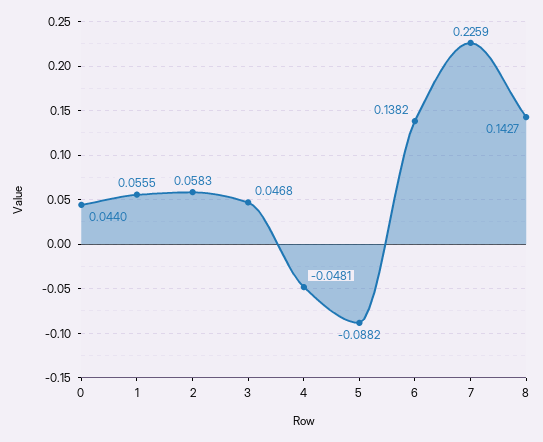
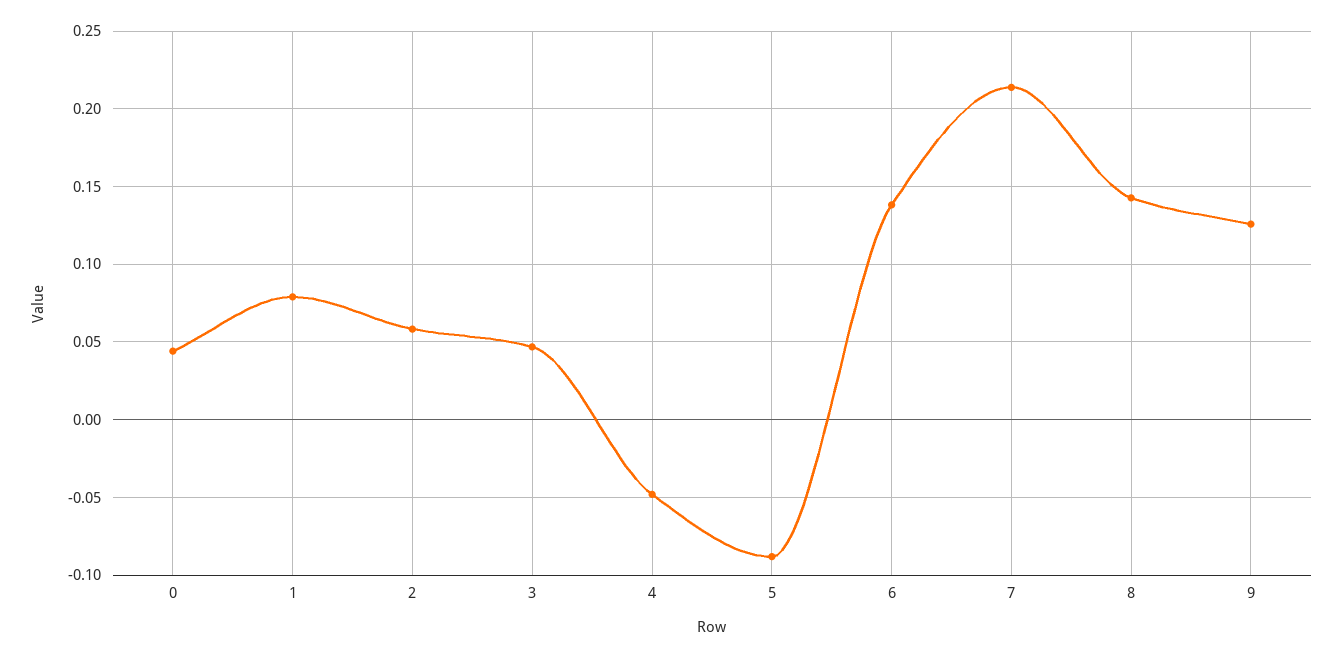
  {
    "0": 0.044,
-   "1": 0.0555,
+   "1": 0.08,
    "2": 0.0583,
    "3": 0.0468,
    "4": -0.0481,
    "5": -0.0882,
    "6": 0.1382,
-   "7": 0.2259,
+   "7": 0.215,
-   "8": 0.1427
+   "8": 0.1427,
+   "9": 0.125
  }

